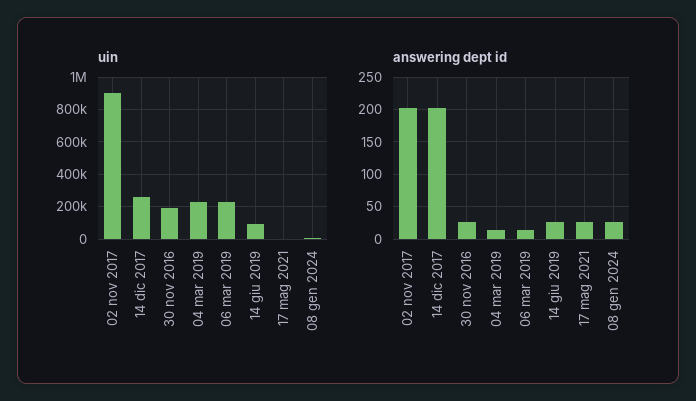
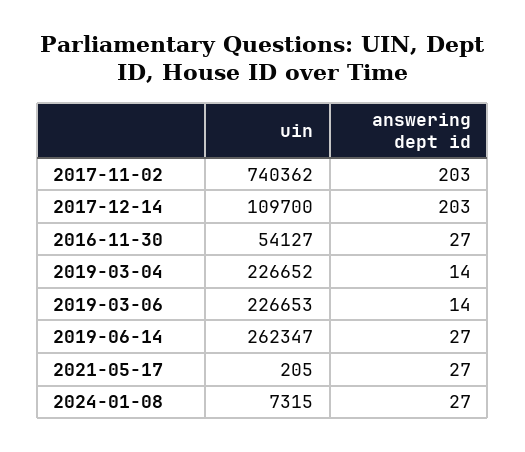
  {
    "uin": {
-     "02 nov 2017": 900000,
+     "02 nov 2017": 740362,
-     "14 dic 2017": 250000,
+     "14 dic 2017": 109700,
-     "30 nov 2016": 200000,
+     "30 nov 2016": 54127,
      "04 mar 2019": 226652,
      "06 mar 2019": 226653,
-     "14 giu 2019": 100000,
+     "14 giu 2019": 262347,
      "17 mag 2021": 205,
      "08 gen 2024": 7315
    },
    "answering dept id": {
      "02 nov 2017": 203,
      "14 dic 2017": 203,
      "30 nov 2016": 27,
      "04 mar 2019": 14,
      "06 mar 2019": 14,
      "14 giu 2019": 27,
      "17 mag 2021": 27,
      "08 gen 2024": 27
    }
  }

